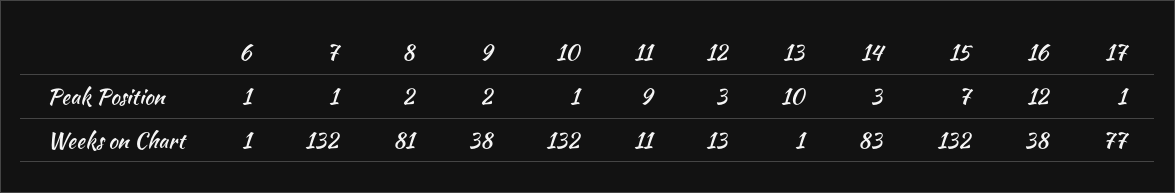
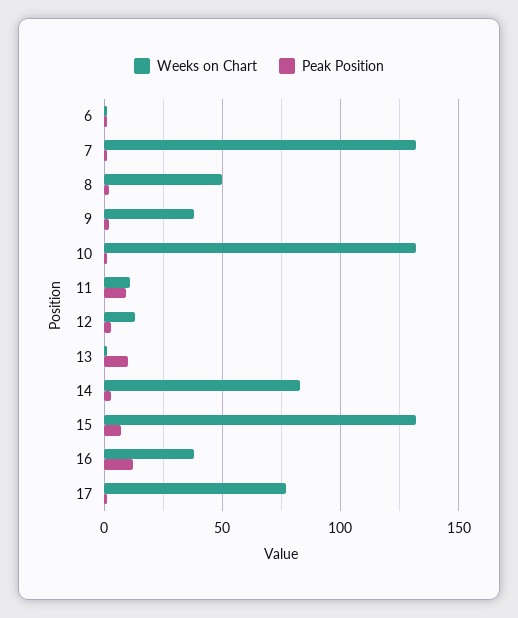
  {
    "Peak Position": {
      "6": 1,
      "7": 1,
      "8": 2,
      "9": 2,
      "10": 1,
      "11": 9,
      "12": 3,
      "13": 10,
      "14": 3,
      "15": 7,
      "16": 12,
      "17": 1
    },
    "Weeks on Chart": {
      "6": 1,
      "7": 132,
-     "8": 81,
+     "8": 50,
      "9": 38,
      "10": 132,
      "11": 11,
      "12": 13,
      "13": 1,
      "14": 83,
      "15": 132,
      "16": 38,
      "17": 77
    }
  }

